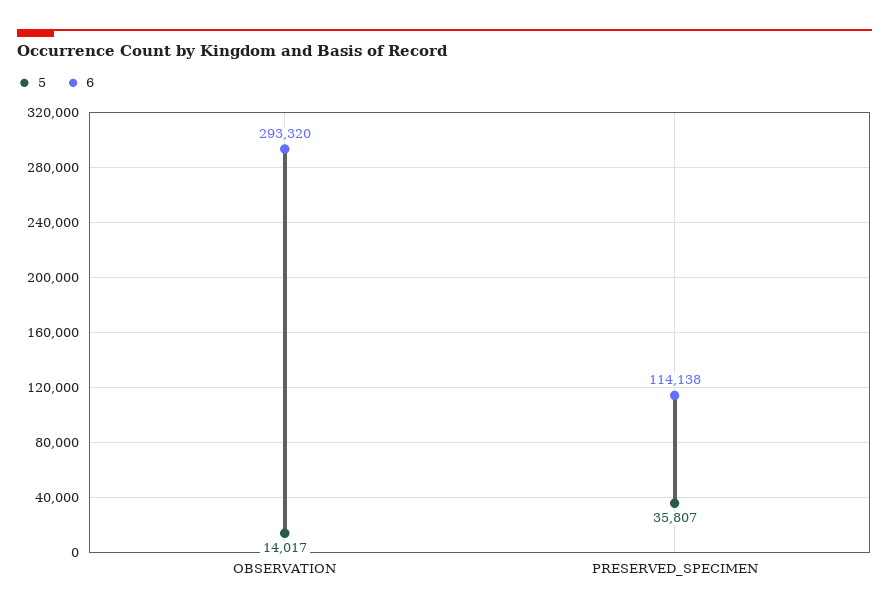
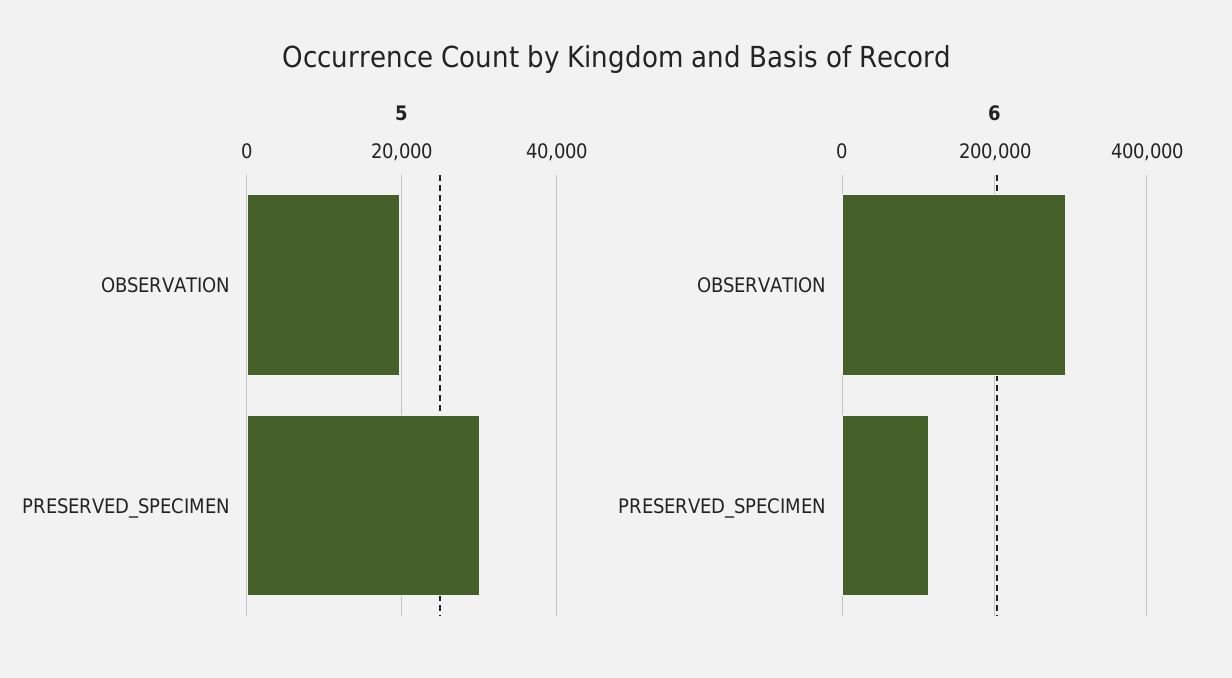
  {
    "5": {
-     "OBSERVATION": 14017,
+     "OBSERVATION": 20000,
-     "PRESERVED_SPECIMEN": 35807
+     "PRESERVED_SPECIMEN": 30000
    },
    "6": {
      "OBSERVATION": 293320,
      "PRESERVED_SPECIMEN": 114138
    }
  }

